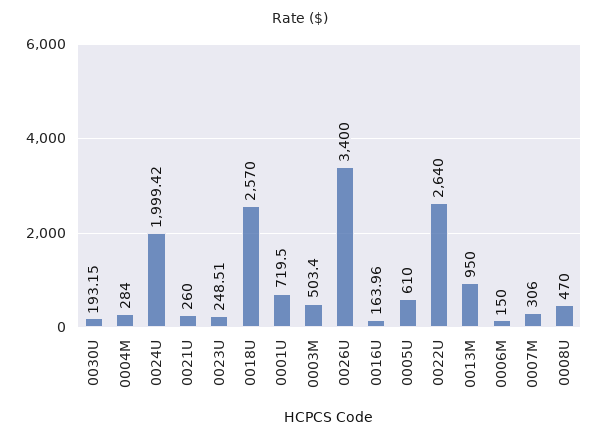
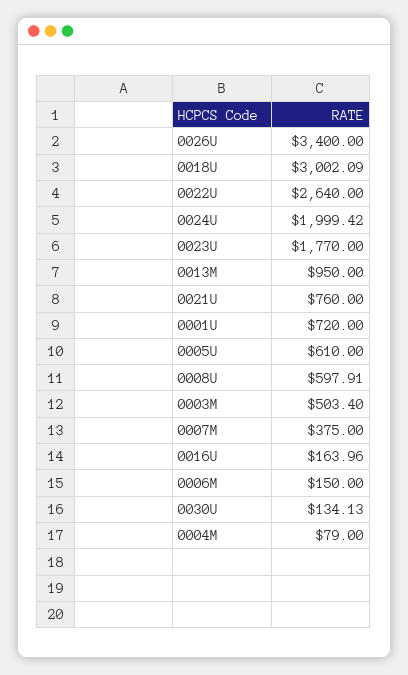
  {
-   "0030U": 193.15,
+   "0030U": 134.13,
-   "0004M": 284,
+   "0004M": 79,
    "0024U": 1999.42,
-   "0021U": 260,
+   "0021U": 760,
-   "0023U": 248.51,
+   "0023U": 1770,
-   "0018U": 2570,
+   "0018U": 3002.09,
-   "0001U": 719.5,
+   "0001U": 720,
    "0003M": 503.4,
    "0026U": 3400,
    "0016U": 163.96,
    "0005U": 610,
    "0022U": 2640,
    "0013M": 950,
    "0006M": 150,
-   "0007M": 306,
+   "0007M": 375,
-   "0008U": 470
+   "0008U": 597.91
  }

